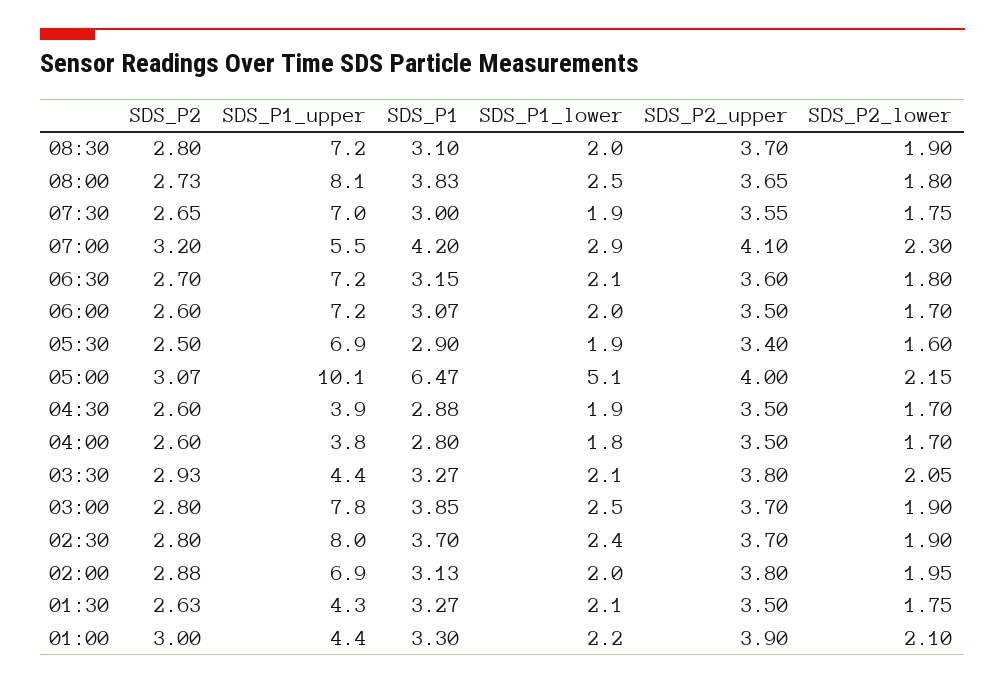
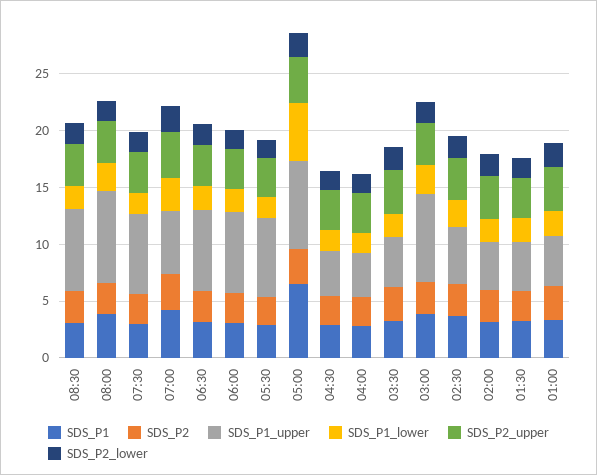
  {
    "SDS_P2": {
      "08:30": 2.8,
      "08:00": 2.73,
      "07:30": 2.65,
      "07:00": 3.2,
      "06:30": 2.7,
      "06:00": 2.6,
      "05:30": 2.5,
      "05:00": 3.07,
      "04:30": 2.6,
      "04:00": 2.6,
      "03:30": 2.93,
      "03:00": 2.8,
      "02:30": 2.8,
      "02:00": 2.88,
      "01:30": 2.63,
      "01:00": 3
    },
    "SDS_P1_upper": {
      "08:30": 7.2,
      "08:00": 8.1,
      "07:30": 7,
      "07:00": 5.5,
      "06:30": 7.2,
      "06:00": 7.2,
      "05:30": 6.9,
-     "05:00": 10.1,
+     "05:00": 8,
      "04:30": 3.9,
      "04:00": 3.8,
      "03:30": 4.4,
      "03:00": 7.8,
-     "02:30": 8,
+     "02:30": 5,
-     "02:00": 6.9,
+     "02:00": 4,
      "01:30": 4.3,
      "01:00": 4.4
    },
    "SDS_P1": {
      "08:30": 3.1,
      "08:00": 3.83,
      "07:30": 3,
      "07:00": 4.2,
      "06:30": 3.15,
      "06:00": 3.07,
      "05:30": 2.9,
      "05:00": 6.47,
      "04:30": 2.88,
      "04:00": 2.8,
      "03:30": 3.27,
      "03:00": 3.85,
      "02:30": 3.7,
      "02:00": 3.13,
      "01:30": 3.27,
      "01:00": 3.3
    },
    "SDS_P1_lower": {
      "08:30": 2,
      "08:00": 2.5,
      "07:30": 1.9,
      "07:00": 2.9,
      "06:30": 2.1,
      "06:00": 2,
      "05:30": 1.9,
      "05:00": 5.1,
      "04:30": 1.9,
      "04:00": 1.8,
      "03:30": 2.1,
      "03:00": 2.5,
      "02:30": 2.4,
      "02:00": 2,
      "01:30": 2.1,
      "01:00": 2.2
    },
    "SDS_P2_upper": {
      "08:30": 3.7,
      "08:00": 3.65,
      "07:30": 3.55,
      "07:00": 4.1,
      "06:30": 3.6,
      "06:00": 3.5,
      "05:30": 3.4,
      "05:00": 4,
      "04:30": 3.5,
      "04:00": 3.5,
      "03:30": 3.8,
      "03:00": 3.7,
      "02:30": 3.7,
      "02:00": 3.8,
      "01:30": 3.5,
      "01:00": 3.9
    },
    "SDS_P2_lower": {
      "08:30": 1.9,
      "08:00": 1.8,
      "07:30": 1.75,
      "07:00": 2.3,
      "06:30": 1.8,
      "06:00": 1.7,
      "05:30": 1.6,
      "05:00": 2.15,
      "04:30": 1.7,
      "04:00": 1.7,
      "03:30": 2.05,
      "03:00": 1.9,
      "02:30": 1.9,
      "02:00": 1.95,
      "01:30": 1.75,
      "01:00": 2.1
    }
  }

